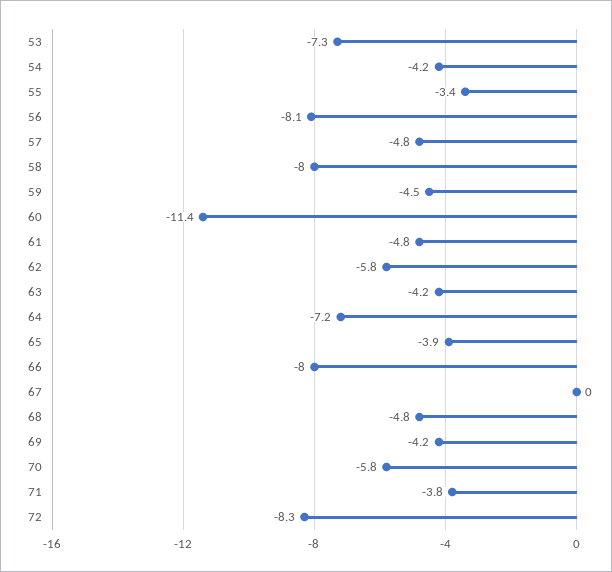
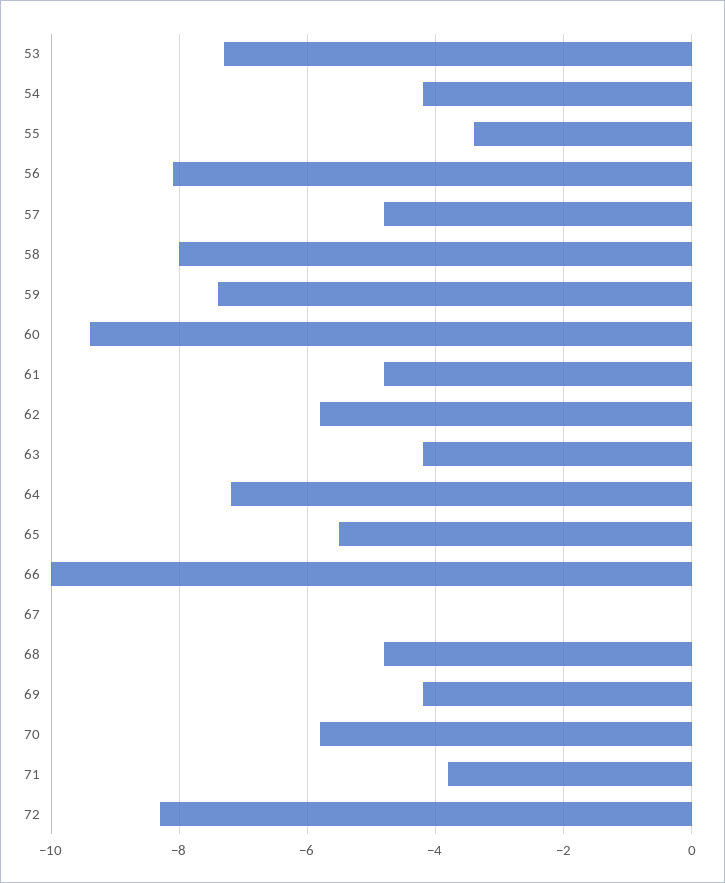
  {
    "53": -7.3,
    "54": -4.2,
    "55": -3.4,
    "56": -8.1,
    "57": -4.8,
    "58": -8,
-   "59": -4.5,
+   "59": -7.5,
-   "60": -11.4,
+   "60": -9.5,
    "61": -4.8,
    "62": -5.8,
    "63": -4.2,
    "64": -7.2,
-   "65": -3.9,
+   "65": -5.5,
-   "66": -8,
+   "66": -10,
    "67": 0,
    "68": -4.8,
    "69": -4.2,
    "70": -5.8,
    "71": -3.8,
    "72": -8.3
  }

